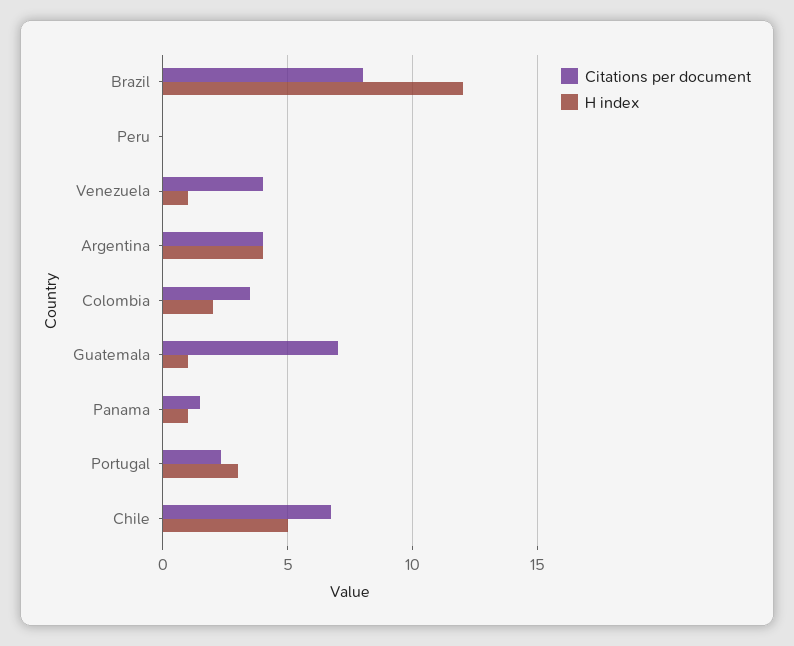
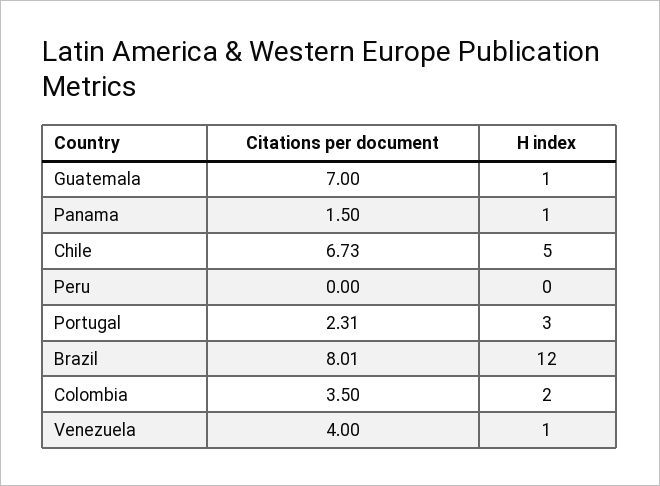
  {
    "Citations per document": {
      "Brazil": 8.01,
      "Peru": 0,
      "Venezuela": 4,
-     "Argentina": 4,
      "Colombia": 3.5,
      "Guatemala": 7,
      "Panama": 1.5,
      "Portugal": 2.31,
      "Chile": 6.73
    },
    "H index": {
      "Brazil": 12,
      "Peru": 0,
      "Venezuela": 1,
-     "Argentina": 4,
      "Colombia": 2,
      "Guatemala": 1,
      "Panama": 1,
      "Portugal": 3,
      "Chile": 5
    }
  }

